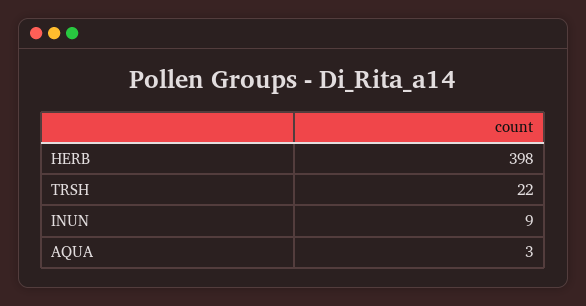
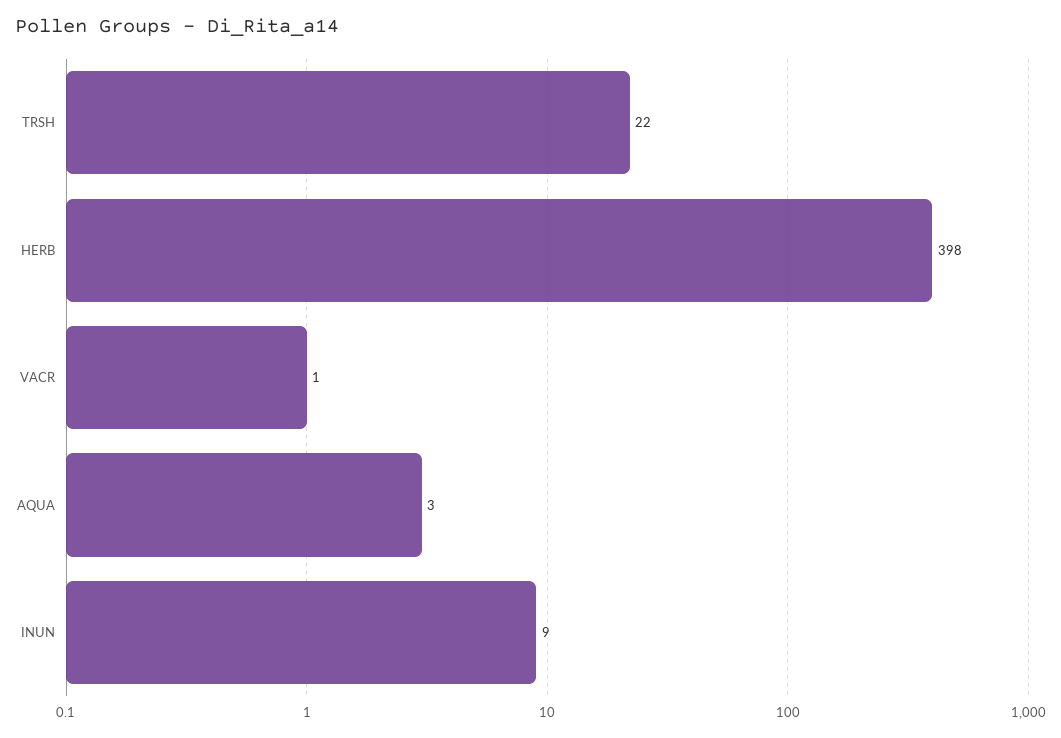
  {
    "HERB": 398,
    "TRSH": 22,
    "INUN": 9,
-   "AQUA": 3
+   "AQUA": 3,
+   "VACR": 1
  }

